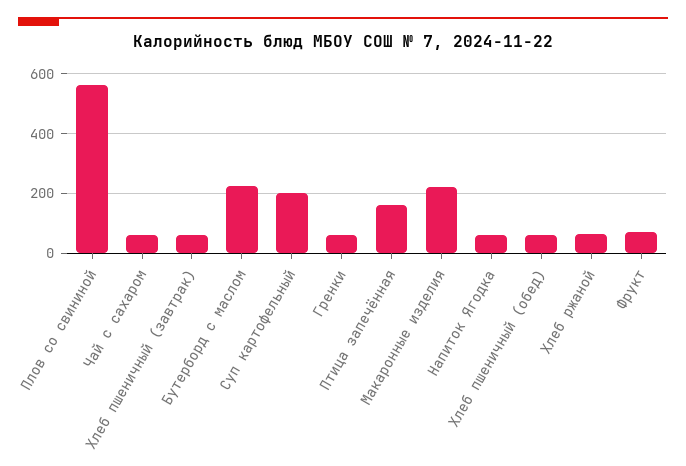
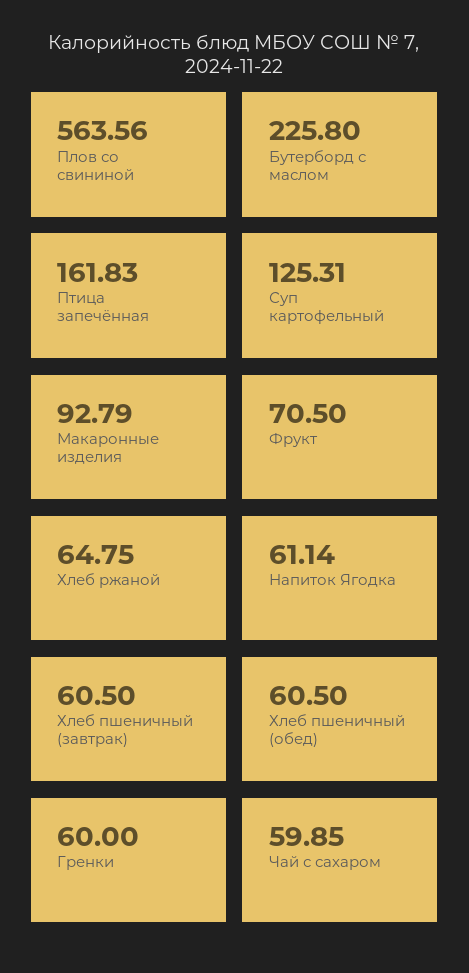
  {
    "Плов со свининой": 563.56,
    "Чай с сахаром": 59.85,
    "Хлеб пшеничный (завтрак)": 60.5,
    "Бутерборд с маслом": 225.8,
-   "Суп картофельный": 200,
+   "Суп картофельный": 125.31,
    "Гренки": 60,
    "Птица запечённая": 161.83,
-   "Макаронные изделия": 225,
+   "Макаронные изделия": 92.79,
    "Напиток Ягодка": 61.14,
    "Хлеб пшеничный (обед)": 60.5,
    "Хлеб ржаной": 64.75,
    "Фрукт": 70.5
  }

